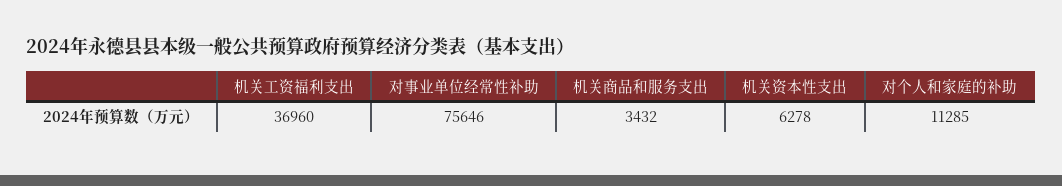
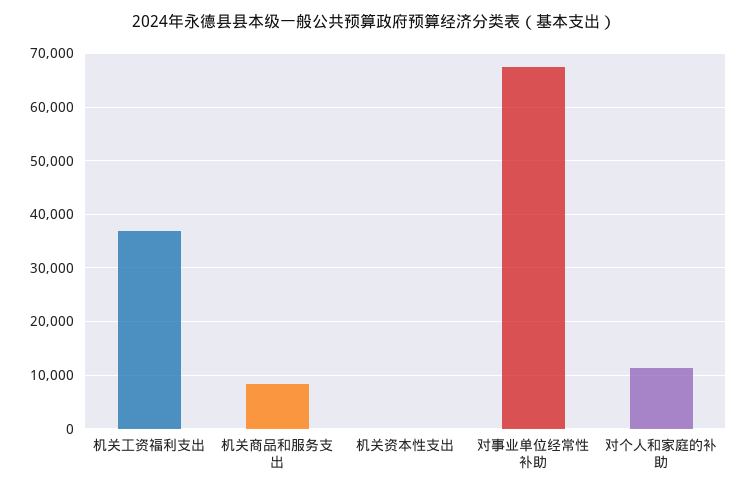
  {
    "机关工资福利支出": 36960,
-   "对事业单位经常性补助": 75646,
+   "对事业单位经常性补助": 68000,
-   "机关商品和服务支出": 3432,
+   "机关商品和服务支出": 8000,
-   "机关资本性支出": 6278,
+   "机关资本性支出": 0,
    "对个人和家庭的补助": 11285
  }

